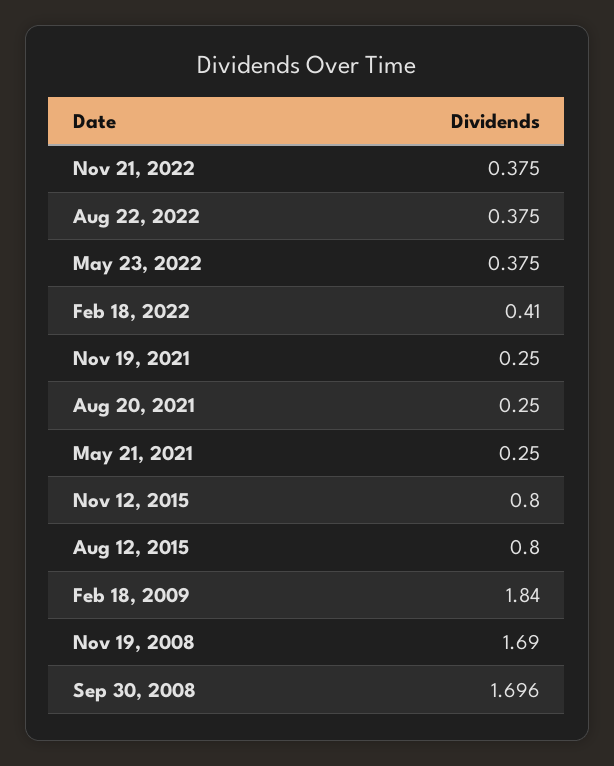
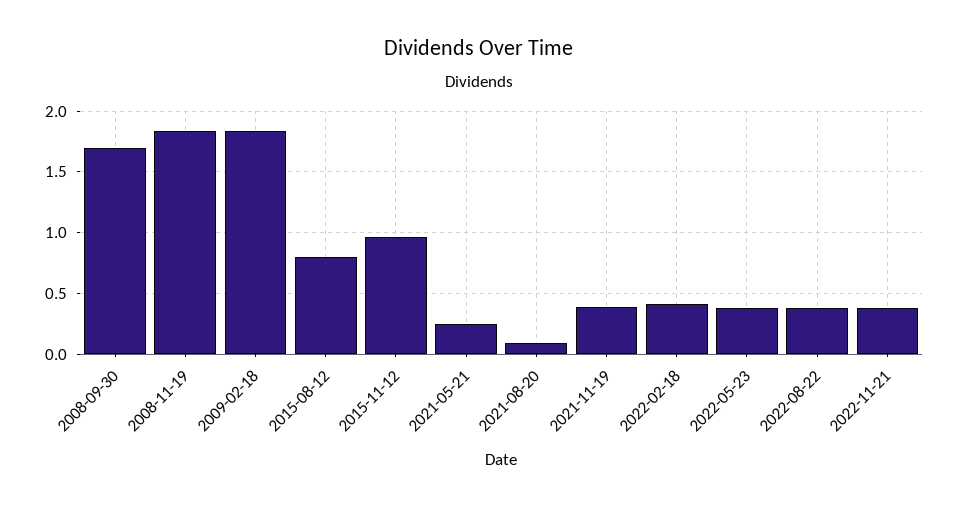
  {
    "Nov 21, 2022": 0.375,
    "Aug 22, 2022": 0.375,
    "May 23, 2022": 0.375,
    "Feb 18, 2022": 0.41,
-   "Nov 19, 2021": 0.25,
+   "Nov 19, 2021": 0.4,
-   "Aug 20, 2021": 0.25,
+   "Aug 20, 2021": 0.1,
    "May 21, 2021": 0.25,
-   "Nov 12, 2015": 0.8,
+   "Nov 12, 2015": 0.95,
    "Aug 12, 2015": 0.8,
    "Feb 18, 2009": 1.84,
-   "Nov 19, 2008": 1.69,
+   "Nov 19, 2008": 1.85,
    "Sep 30, 2008": 1.696
  }

